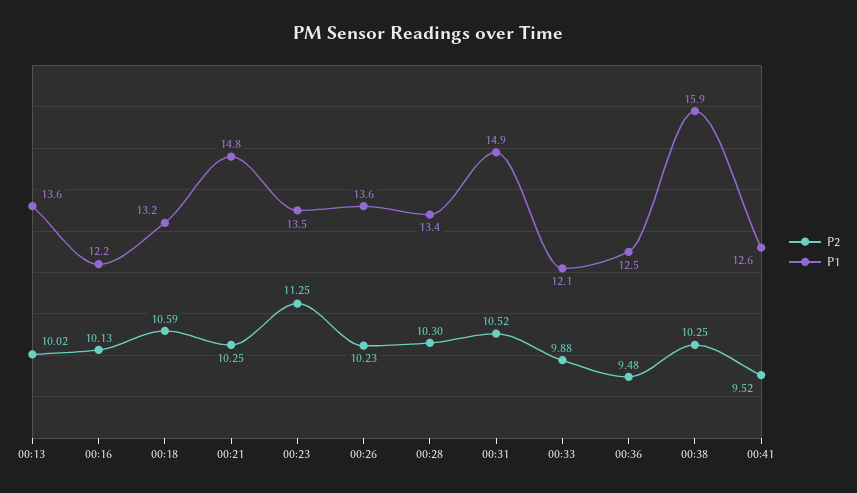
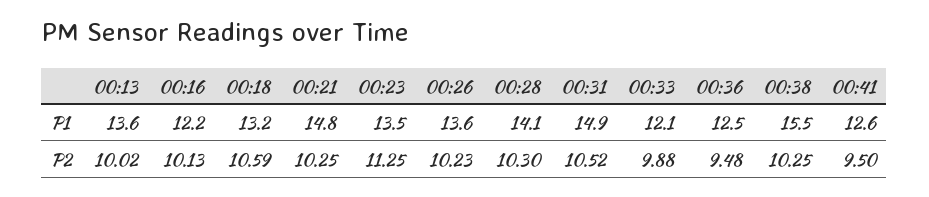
  {
    "P2": {
      "00:13": 10.02,
      "00:16": 10.13,
      "00:18": 10.59,
      "00:21": 10.25,
      "00:23": 11.25,
      "00:26": 10.23,
      "00:28": 10.3,
      "00:31": 10.52,
      "00:33": 9.88,
      "00:36": 9.48,
      "00:38": 10.25,
-     "00:41": 9.52
+     "00:41": 9.5
    },
    "P1": {
      "00:13": 13.6,
      "00:16": 12.2,
      "00:18": 13.2,
      "00:21": 14.8,
      "00:23": 13.5,
      "00:26": 13.6,
-     "00:28": 13.4,
+     "00:28": 14.1,
      "00:31": 14.9,
      "00:33": 12.1,
      "00:36": 12.5,
-     "00:38": 15.9,
+     "00:38": 15.5,
      "00:41": 12.6
    }
  }

